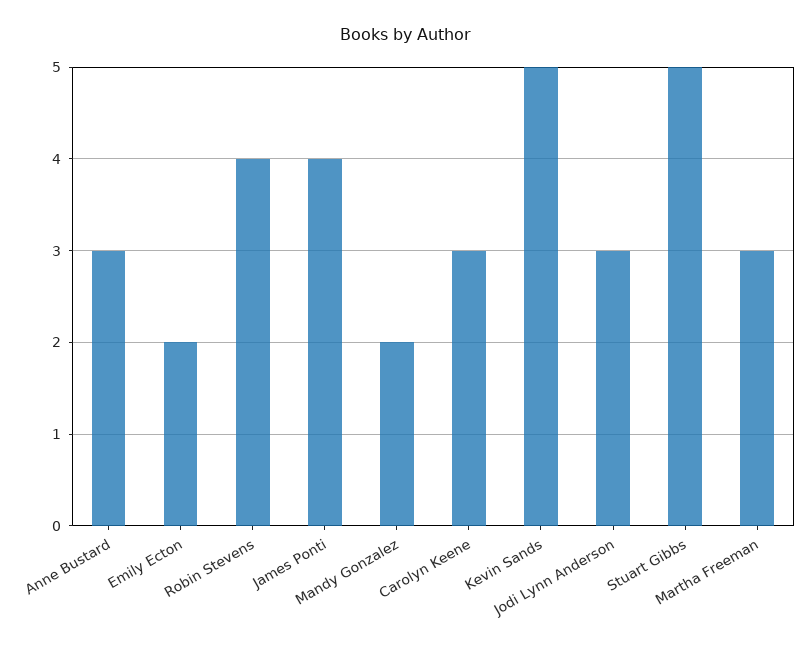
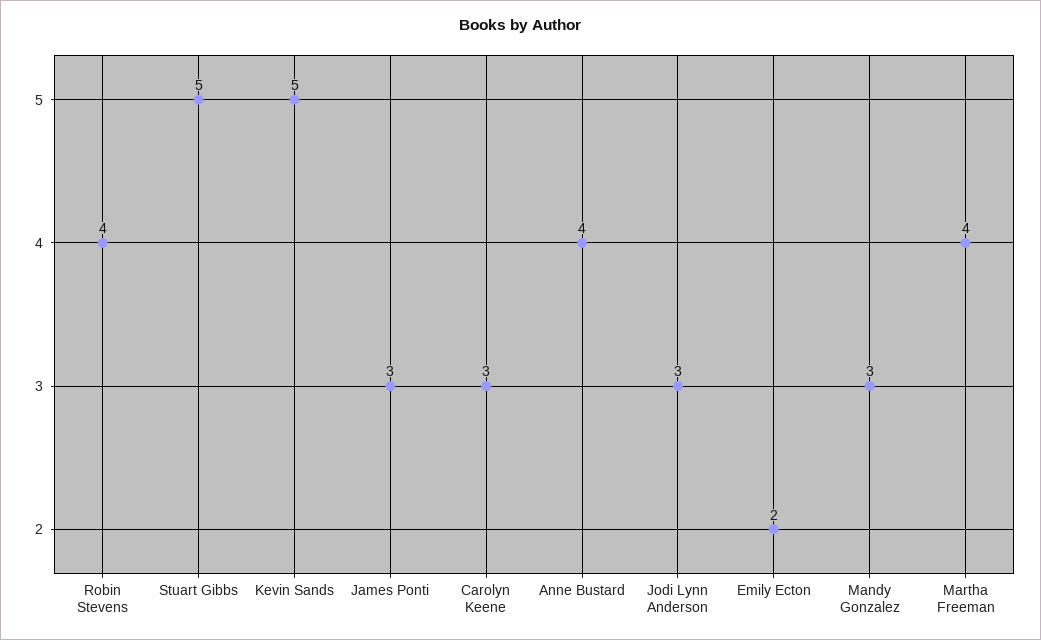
  {
-   "Anne Bustard": 3,
+   "Anne Bustard": 4,
    "Emily Ecton": 2,
    "Robin Stevens": 4,
-   "James Ponti": 4,
+   "James Ponti": 3,
-   "Mandy Gonzalez": 2,
+   "Mandy Gonzalez": 3,
    "Carolyn Keene": 3,
    "Kevin Sands": 5,
    "Jodi Lynn Anderson": 3,
    "Stuart Gibbs": 5,
-   "Martha Freeman": 3
+   "Martha Freeman": 4
  }

